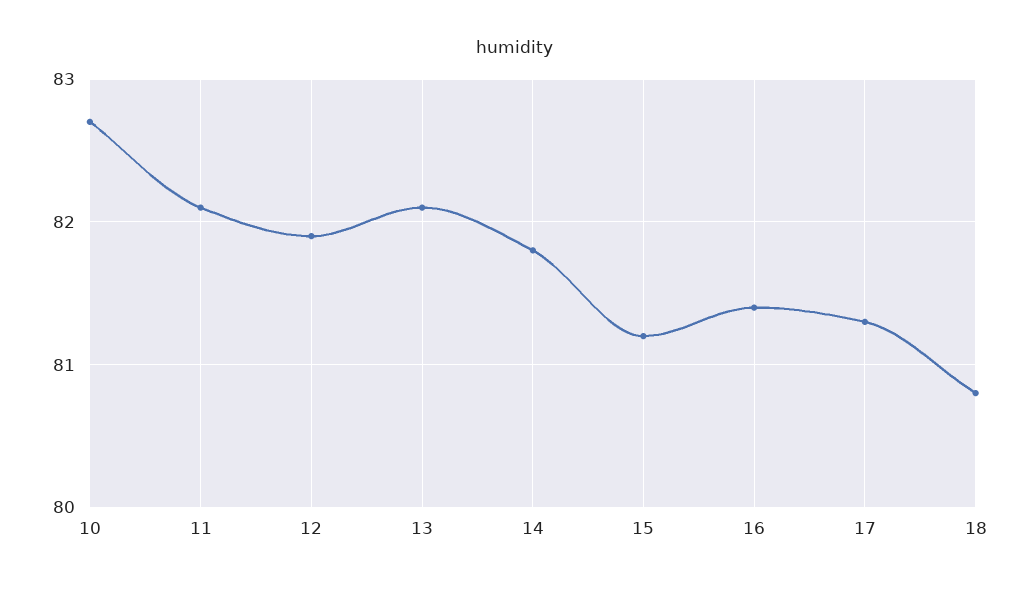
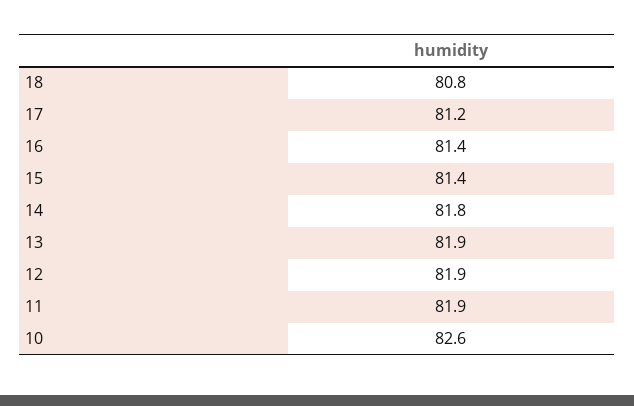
  {
-   "10": 82.7,
+   "10": 82.6,
-   "11": 82.1,
+   "11": 81.9,
    "12": 81.9,
-   "13": 82.1,
+   "13": 81.9,
    "14": 81.8,
-   "15": 81.2,
+   "15": 81.4,
    "16": 81.4,
-   "17": 81.3,
+   "17": 81.2,
    "18": 80.8
  }

